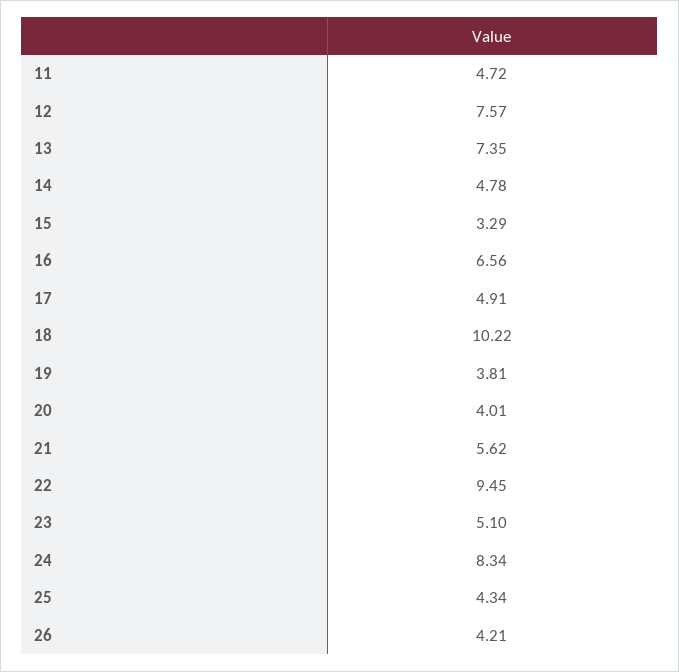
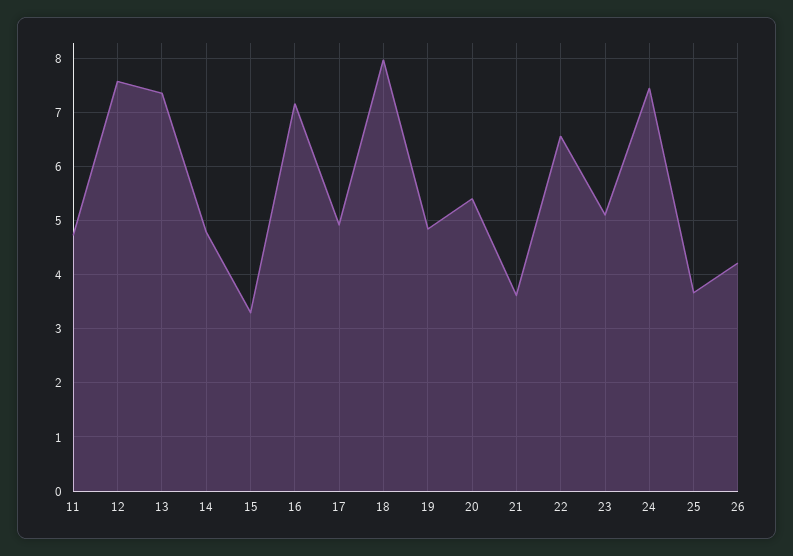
  {
    "11": 4.72,
    "12": 7.57,
    "13": 7.35,
    "14": 4.78,
    "15": 3.29,
-   "16": 6.56,
+   "16": 7.2,
    "17": 4.91,
-   "18": 10.22,
+   "18": 8,
-   "19": 3.81,
+   "19": 4.8,
-   "20": 4.01,
+   "20": 5.4,
-   "21": 5.62,
+   "21": 3.6,
-   "22": 9.45,
+   "22": 6.6,
    "23": 5.1,
-   "24": 8.34,
+   "24": 7.4,
-   "25": 4.34,
+   "25": 3.6,
    "26": 4.21
  }

